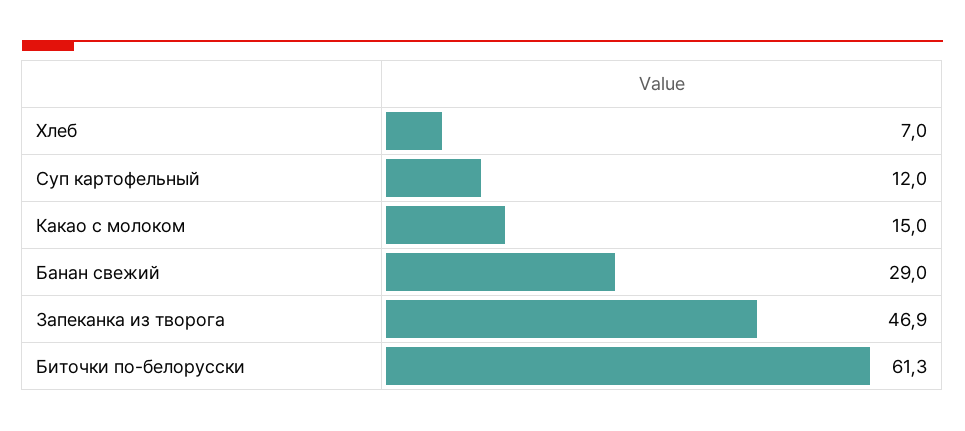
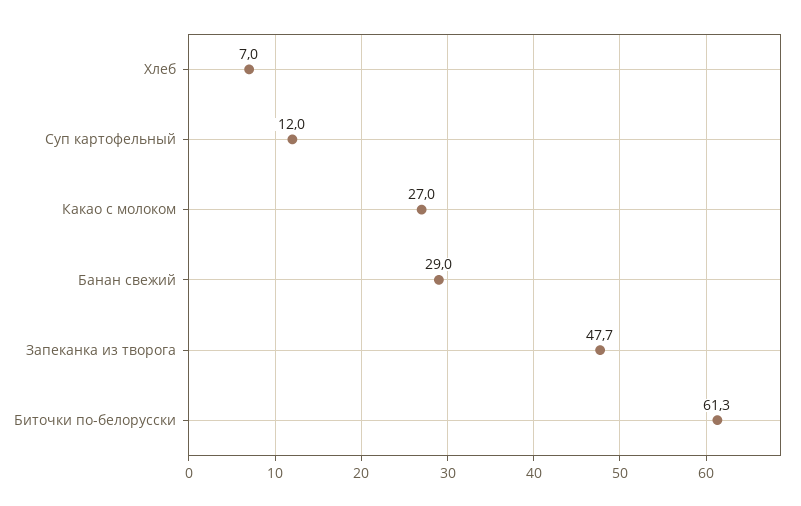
  {
    "Хлеб": 7,
    "Суп картофельный": 12,
-   "Какао с молоком": 15,
+   "Какао с молоком": 27,
    "Банан свежий": 29,
-   "Запеканка из творога": 46.9,
+   "Запеканка из творога": 47.7,
    "Биточки по-белорусски": 61.3
  }

